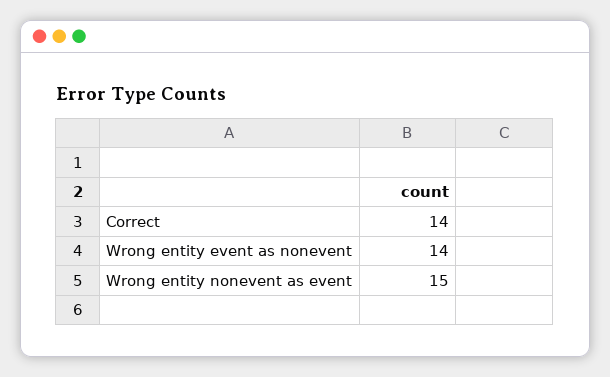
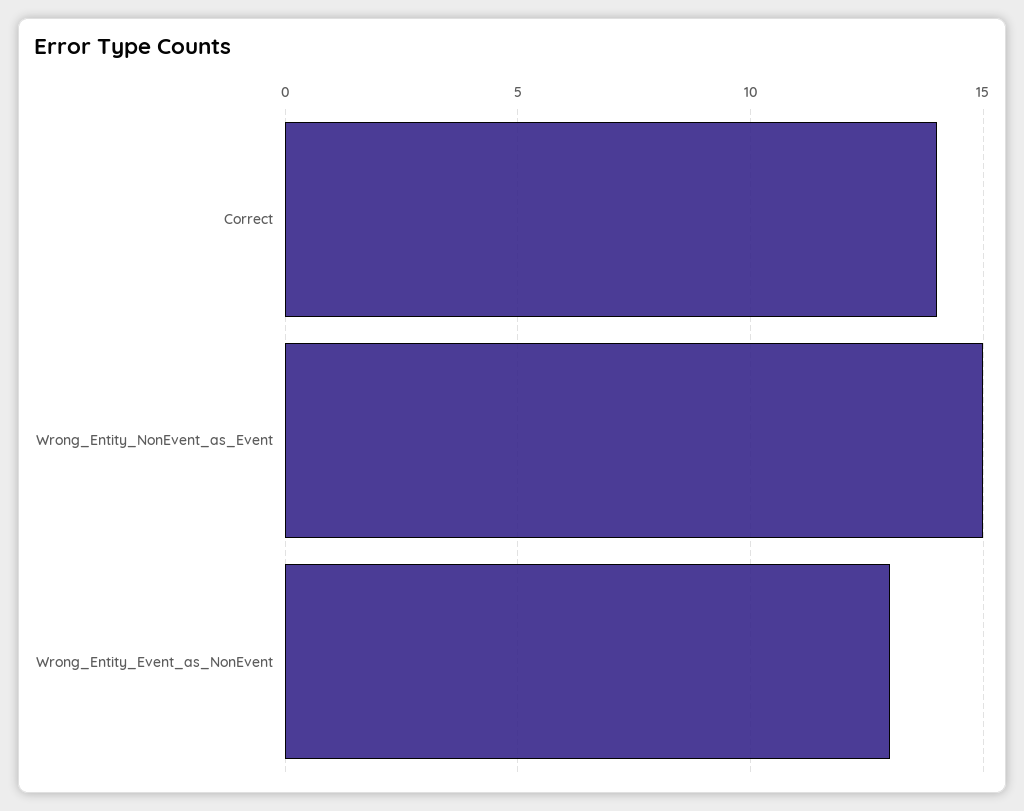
  {
    "Correct": 14,
-   "Wrong entity event as nonevent": 14,
+   "Wrong entity event as nonevent": 13,
    "Wrong entity nonevent as event": 15
  }

